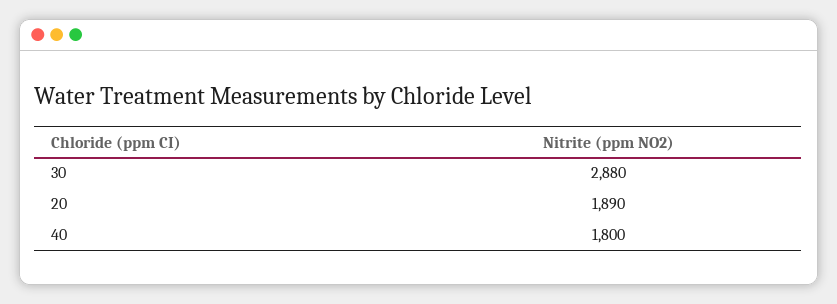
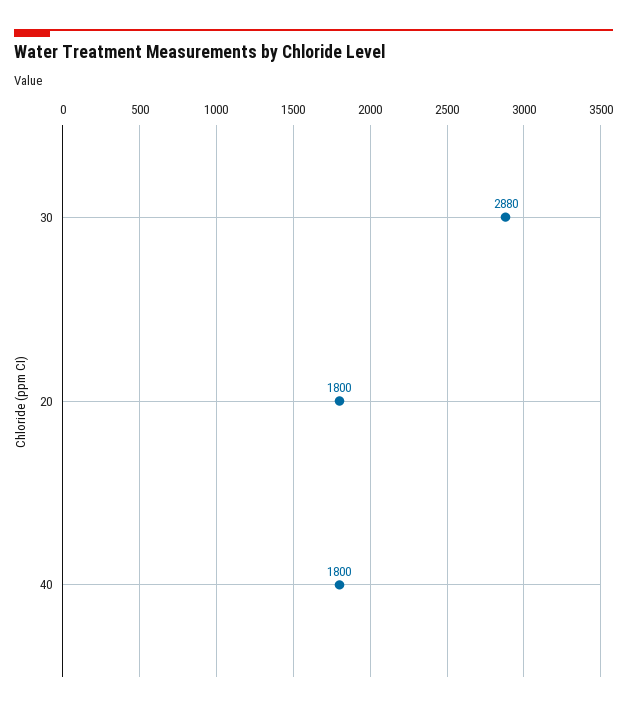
  {
    "30": 2880,
-   "20": 1890,
+   "20": 1800,
    "40": 1800
  }

